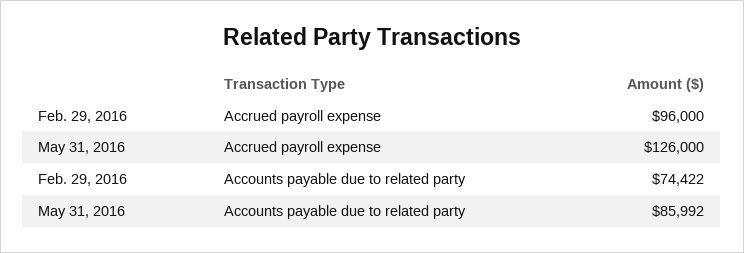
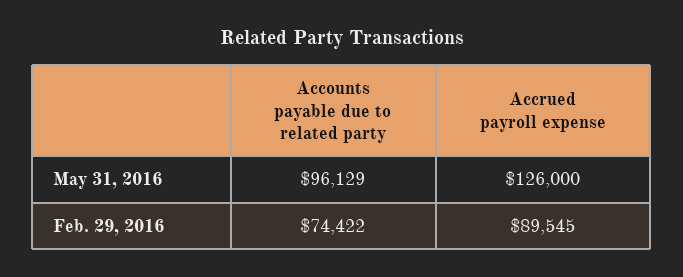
  {
    "Feb. 29, 2016": {
-     "Accrued payroll expense": 96000,
+     "Accrued payroll expense": 89545,
      "Accounts payable due to related party": 74422
    },
    "May 31, 2016": {
      "Accrued payroll expense": 126000,
-     "Accounts payable due to related party": 85992
+     "Accounts payable due to related party": 96129
    }
  }

